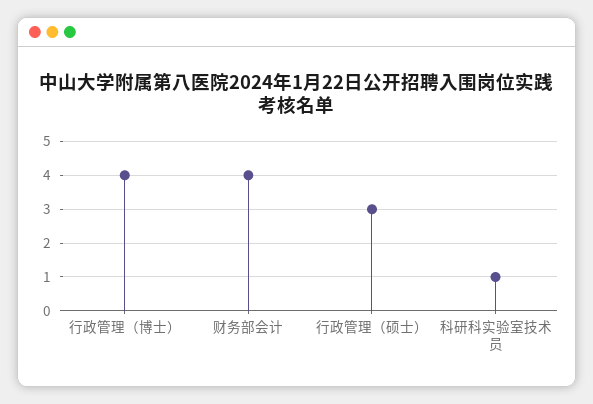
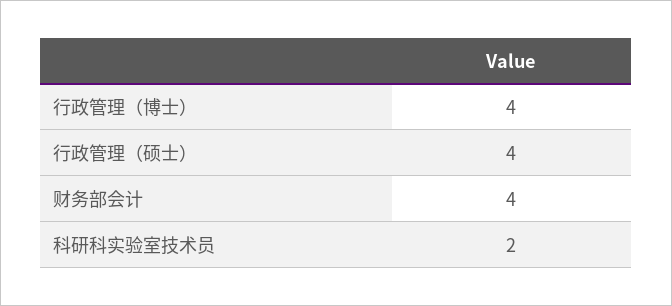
  {
    "行政管理（博士）": 4,
    "财务部会计": 4,
-   "行政管理（硕士）": 3,
+   "行政管理（硕士）": 4,
-   "科研科实验室技术员": 1
+   "科研科实验室技术员": 2
  }

